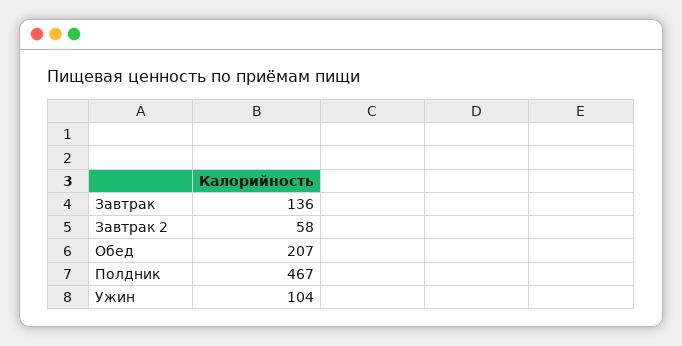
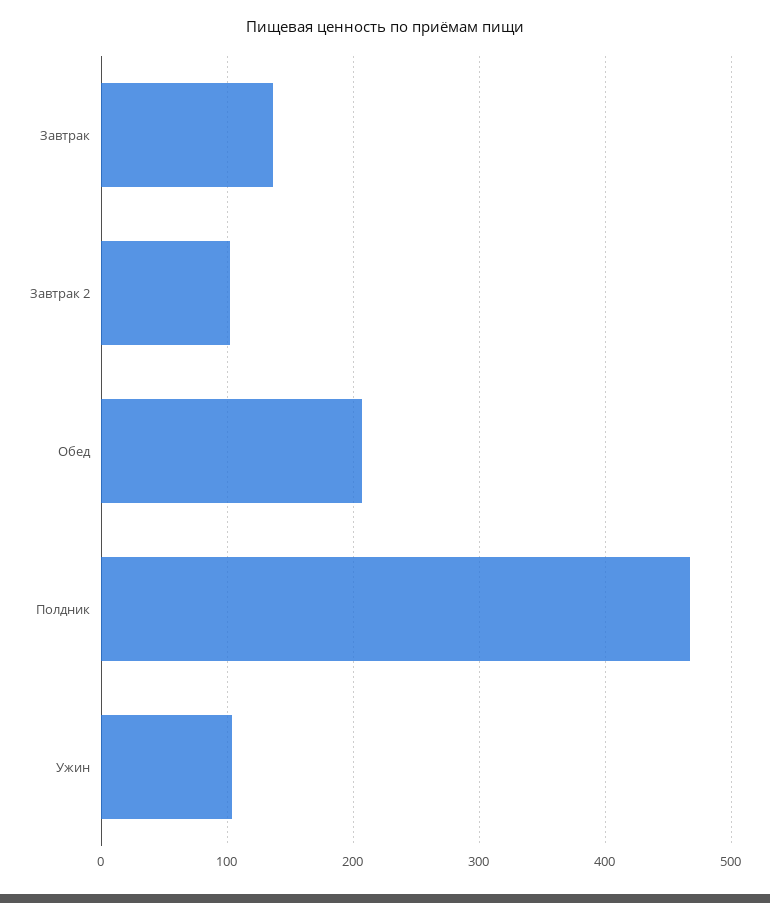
  {
    "Завтрак": 136,
-   "Завтрак 2": 58,
+   "Завтрак 2": 100,
    "Обед": 207,
    "Полдник": 467,
    "Ужин": 104
  }

